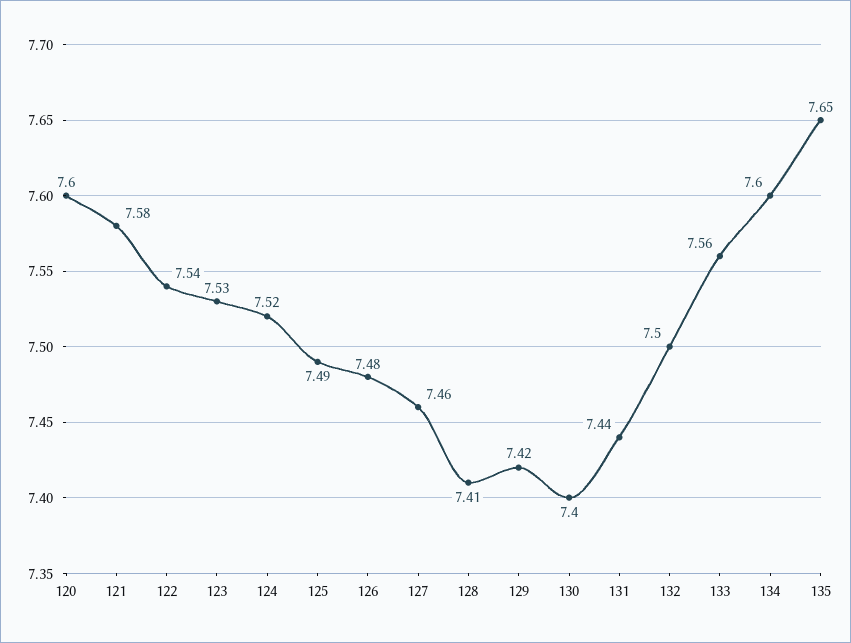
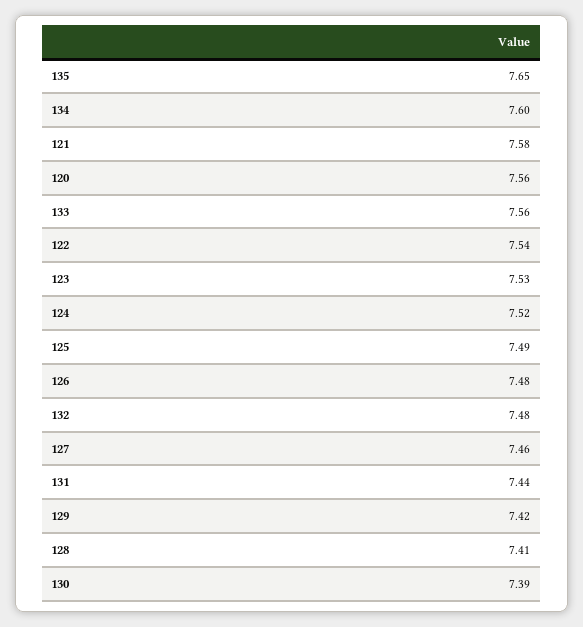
  {
-   "120": 7.6,
+   "120": 7.56,
    "121": 7.58,
    "122": 7.54,
    "123": 7.53,
    "124": 7.52,
    "125": 7.49,
    "126": 7.48,
    "127": 7.46,
    "128": 7.41,
    "129": 7.42,
-   "130": 7.4,
+   "130": 7.39,
    "131": 7.44,
-   "132": 7.5,
+   "132": 7.48,
    "133": 7.56,
    "134": 7.6,
    "135": 7.65
  }

